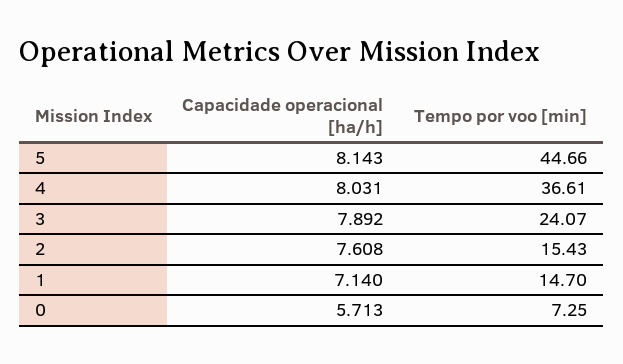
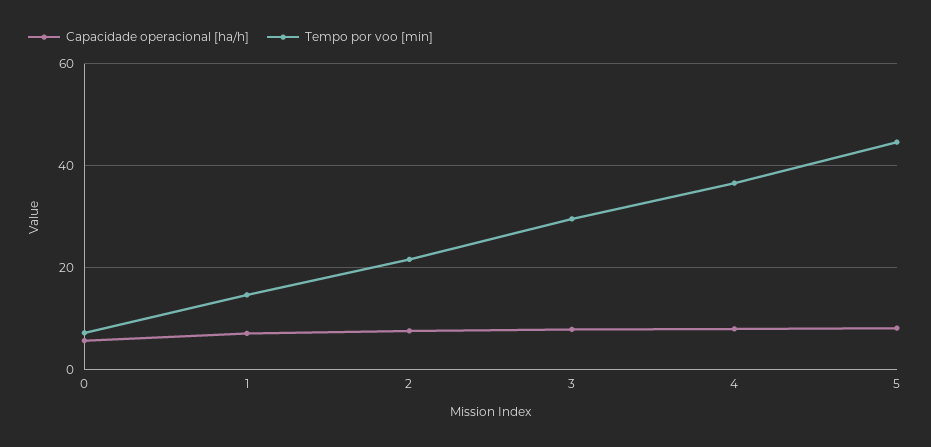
  {
    "Capacidade operacional [ha/h]": {
      "5": 8.143,
      "4": 8.031,
      "3": 7.892,
      "2": 7.608,
      "1": 7.14,
      "0": 5.713
    },
    "Tempo por voo [min]": {
      "5": 44.66,
      "4": 36.61,
-     "3": 24.07,
+     "3": 30,
-     "2": 15.43,
+     "2": 22,
      "1": 14.7,
      "0": 7.25
    }
  }

